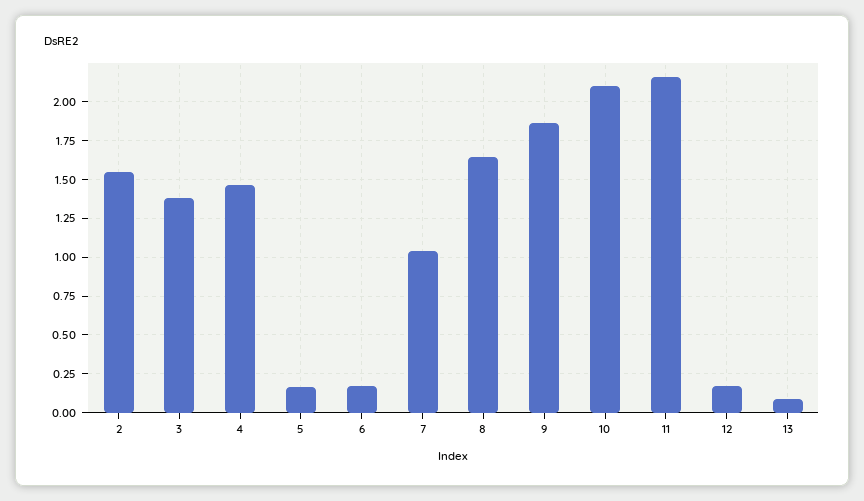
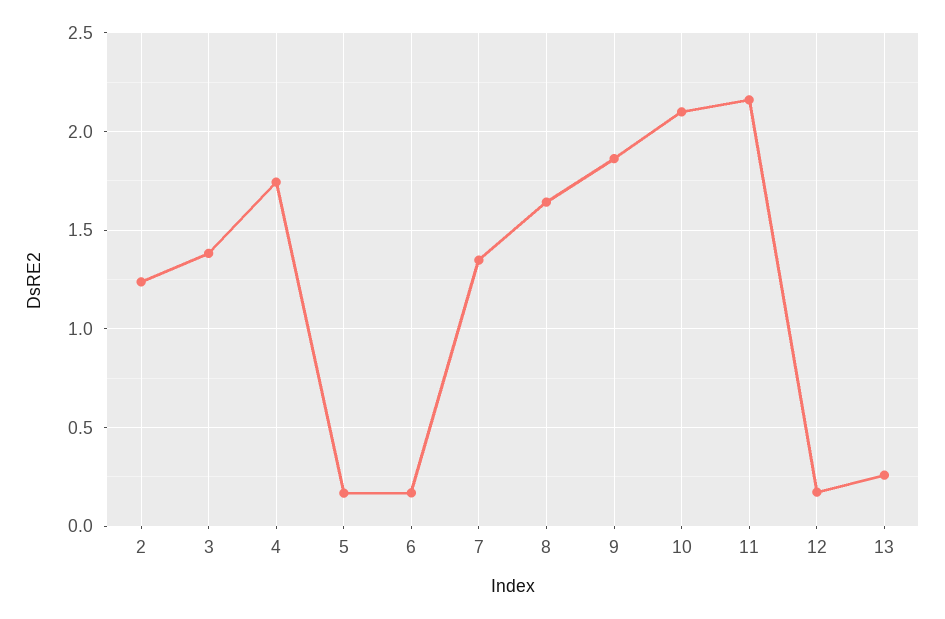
  {
-   "2": 1.55,
+   "2": 1.25,
    "3": 1.4,
-   "4": 1.45,
+   "4": 1.75,
    "5": 0.15,
    "6": 0.15,
-   "7": 1.05,
+   "7": 1.35,
    "8": 1.65,
    "9": 1.85,
    "10": 2.1,
    "11": 2.15,
    "12": 0.15,
-   "13": 0.1
+   "13": 0.25
  }

